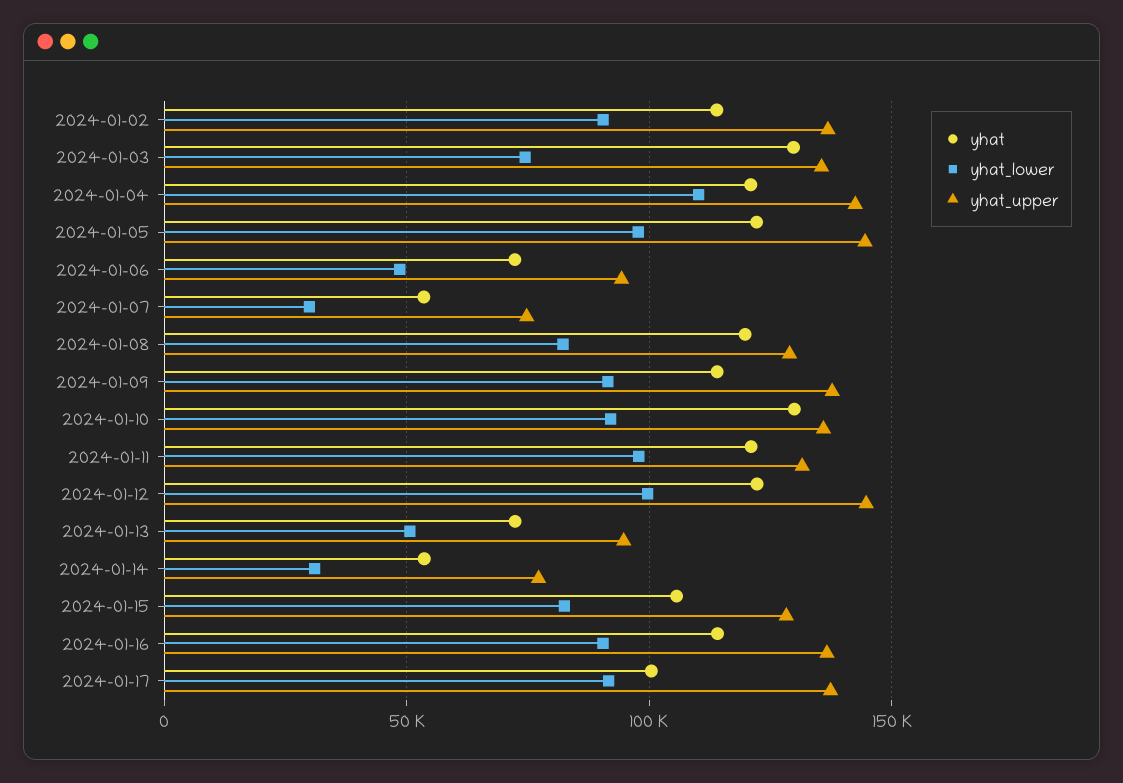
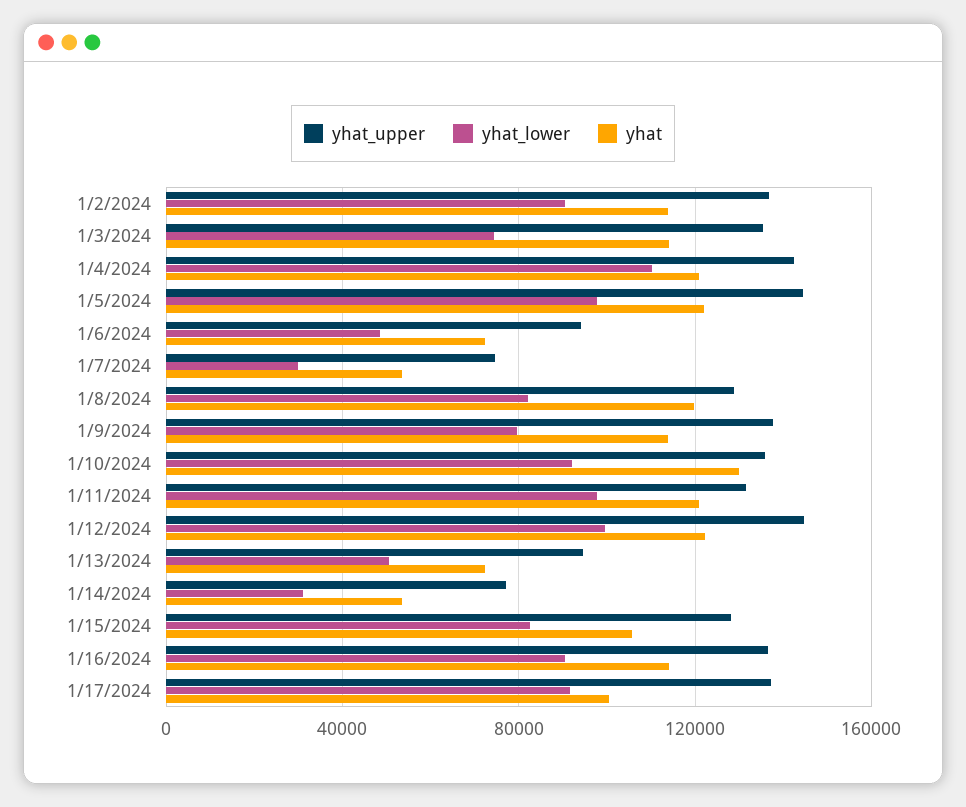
  {
    "yhat": {
      "2024-01-02": 115000,
-     "2024-01-03": 130000,
+     "2024-01-03": 115000,
      "2024-01-04": 120000,
      "2024-01-05": 120000,
      "2024-01-06": 70000,
      "2024-01-07": 55000,
      "2024-01-08": 120000,
      "2024-01-09": 115000,
      "2024-01-10": 130000,
      "2024-01-11": 120000,
      "2024-01-12": 120000,
      "2024-01-13": 70000,
      "2024-01-14": 55000,
      "2024-01-15": 105000,
      "2024-01-16": 115000,
      "2024-01-17": 100000
    },
    "yhat_lower": {
      "2024-01-02": 90000,
      "2024-01-03": 75000,
      "2024-01-04": 110000,
      "2024-01-05": 100000,
      "2024-01-06": 50000,
      "2024-01-07": 30000,
      "2024-01-08": 80000,
-     "2024-01-09": 90000,
+     "2024-01-09": 80000,
      "2024-01-10": 90000,
      "2024-01-11": 100000,
      "2024-01-12": 100000,
      "2024-01-13": 50000,
      "2024-01-14": 30000,
      "2024-01-15": 80000,
      "2024-01-16": 90000,
      "2024-01-17": 90000
    },
    "yhat_upper": {
      "2024-01-02": 135000,
      "2024-01-03": 135000,
      "2024-01-04": 140000,
      "2024-01-05": 145000,
      "2024-01-06": 95000,
      "2024-01-07": 75000,
      "2024-01-08": 130000,
      "2024-01-09": 140000,
      "2024-01-10": 135000,
      "2024-01-11": 130000,
      "2024-01-12": 145000,
      "2024-01-13": 95000,
      "2024-01-14": 75000,
      "2024-01-15": 130000,
      "2024-01-16": 135000,
      "2024-01-17": 135000
    }
  }

